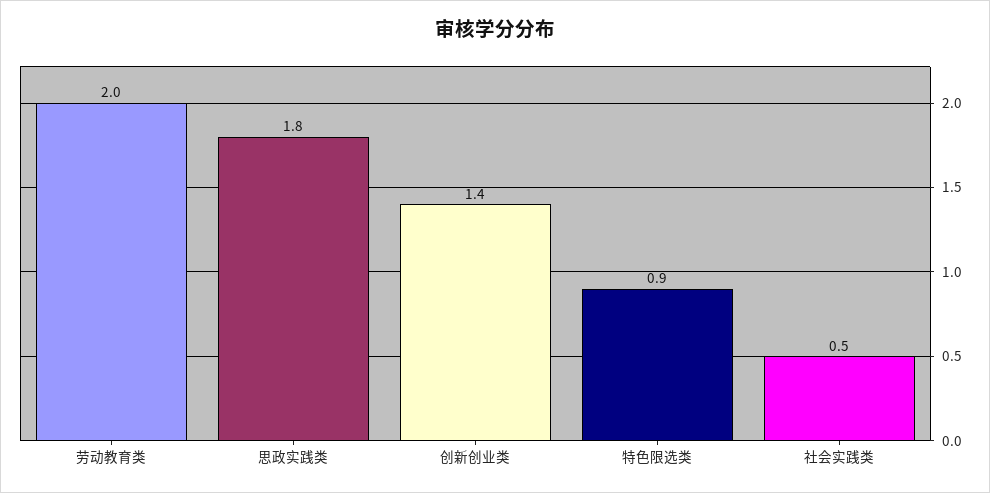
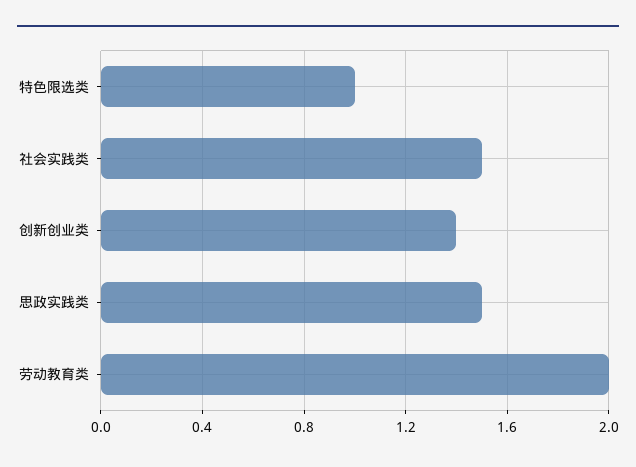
  {
    "劳动教育类": 2,
-   "思政实践类": 1.8,
+   "思政实践类": 1.5,
    "创新创业类": 1.4,
-   "特色限选类": 0.9,
+   "特色限选类": 1,
-   "社会实践类": 0.5
+   "社会实践类": 1.5
  }

